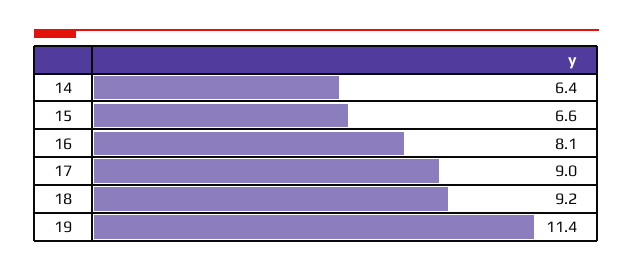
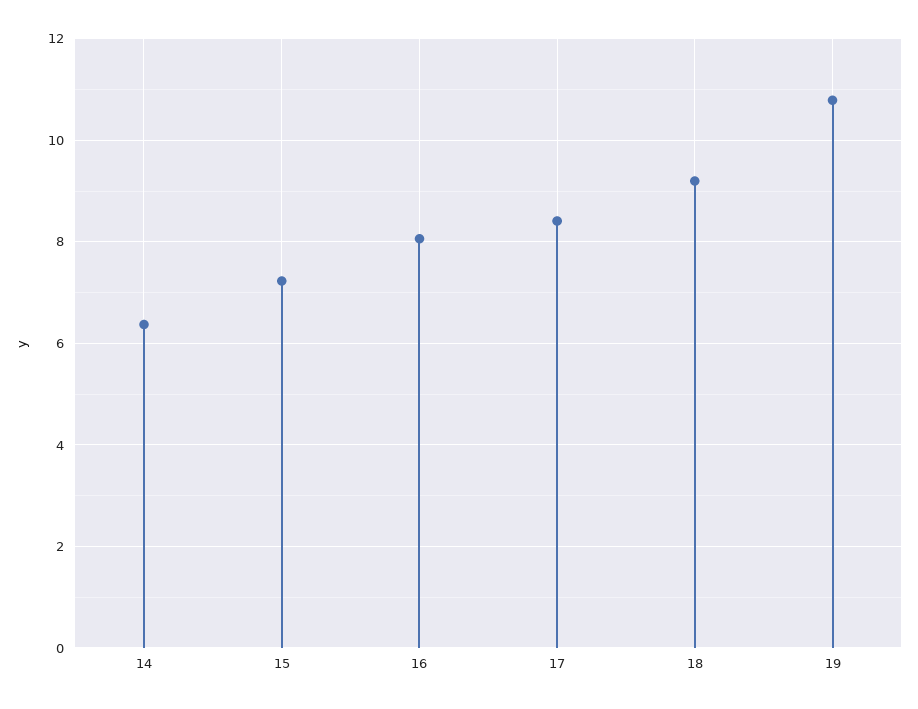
  {
    "14": 6.4,
-   "15": 6.6,
+   "15": 7.2,
    "16": 8.1,
-   "17": 9,
+   "17": 8.4,
    "18": 9.2,
-   "19": 11.4
+   "19": 10.8
  }

